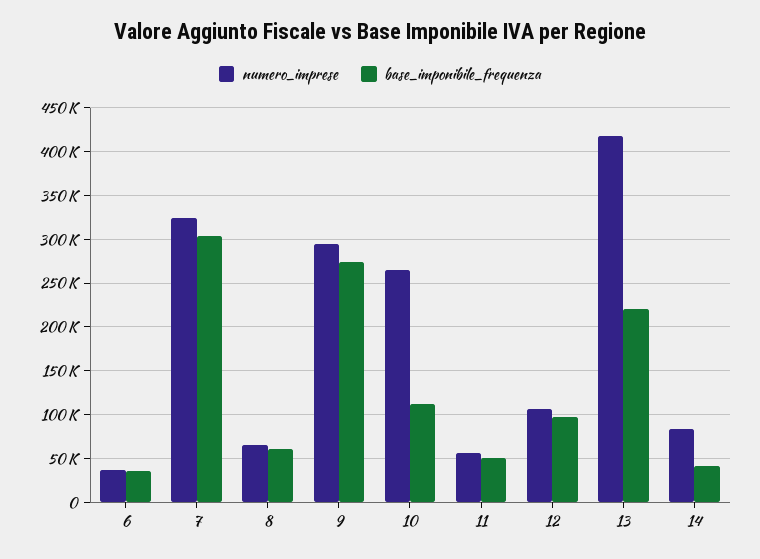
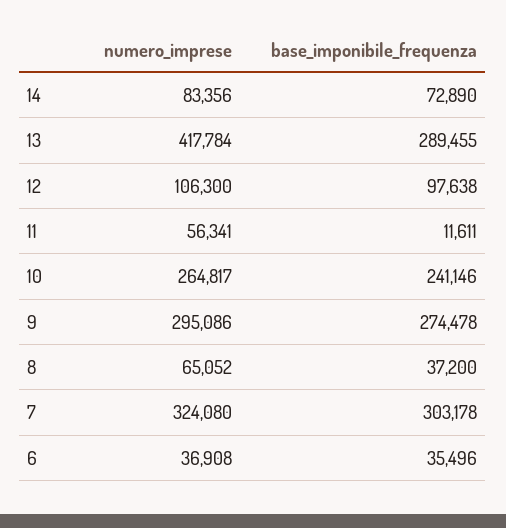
  {
    "numero_imprese": {
      "6": 36908,
      "7": 324080,
      "8": 65052,
      "9": 295086,
      "10": 264817,
      "11": 56341,
      "12": 106300,
      "13": 417784,
      "14": 83356
    },
    "base_imponibile_frequenza": {
      "6": 35496,
      "7": 303178,
-     "8": 60000,
+     "8": 37200,
      "9": 274478,
-     "10": 110000,
+     "10": 241146,
-     "11": 50000,
+     "11": 11611,
      "12": 97638,
-     "13": 220000,
+     "13": 289455,
-     "14": 40000
+     "14": 72890
    }
  }

